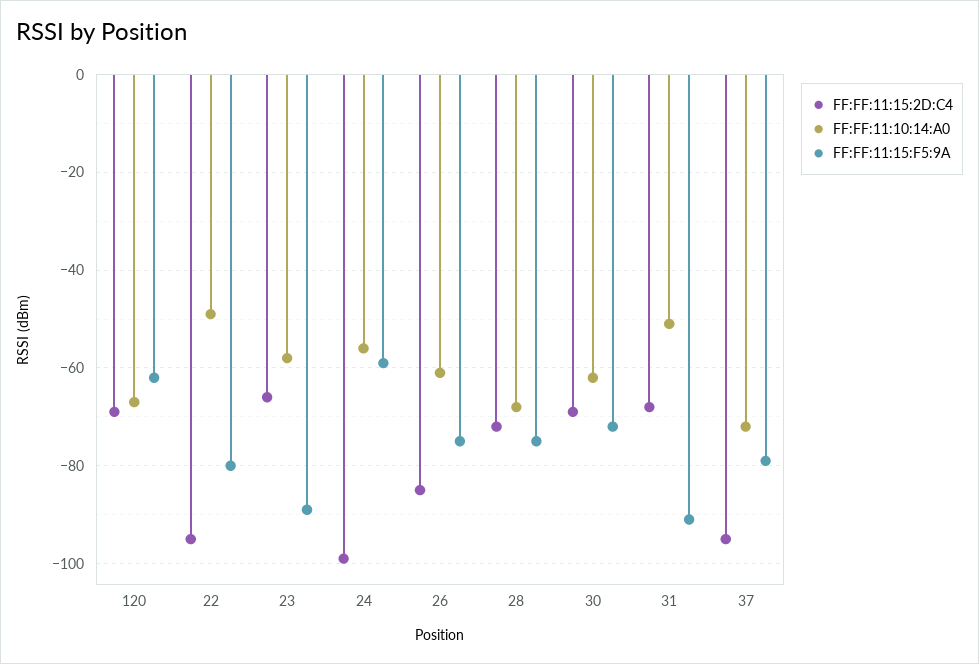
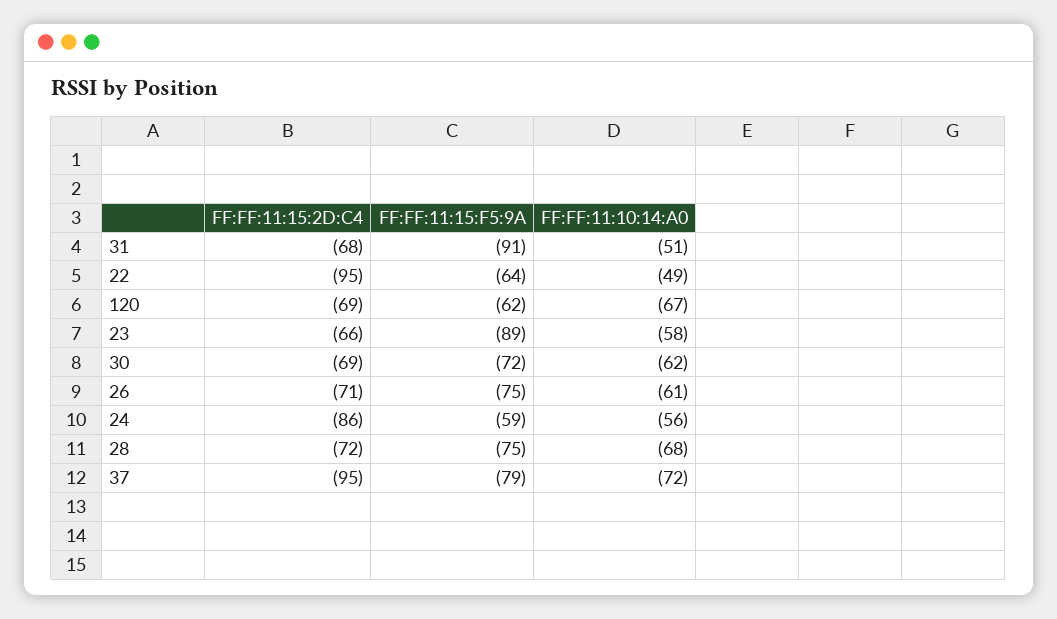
  {
    "FF:FF:11:15:2D:C4": {
      "120": -69,
      "22": -95,
      "23": -66,
-     "24": -100,
+     "24": -86,
-     "26": -85,
+     "26": -71,
      "28": -72,
      "30": -69,
      "31": -68,
      "37": -95
    },
    "FF:FF:11:10:14:A0": {
      "120": -67,
      "22": -49,
      "23": -58,
      "24": -56,
      "26": -61,
      "28": -68,
      "30": -62,
      "31": -51,
      "37": -72
    },
    "FF:FF:11:15:F5:9A": {
      "120": -62,
-     "22": -80,
+     "22": -64,
      "23": -89,
      "24": -59,
      "26": -75,
      "28": -75,
      "30": -72,
      "31": -91,
      "37": -79
    }
  }

